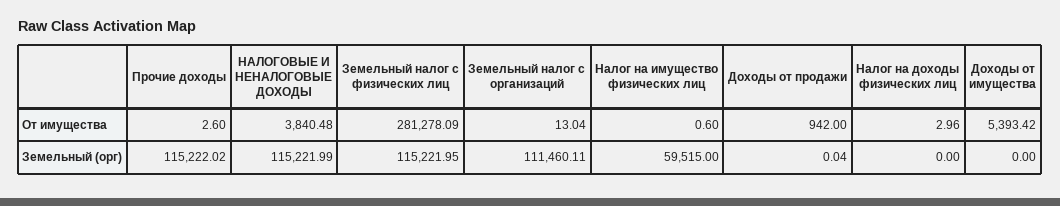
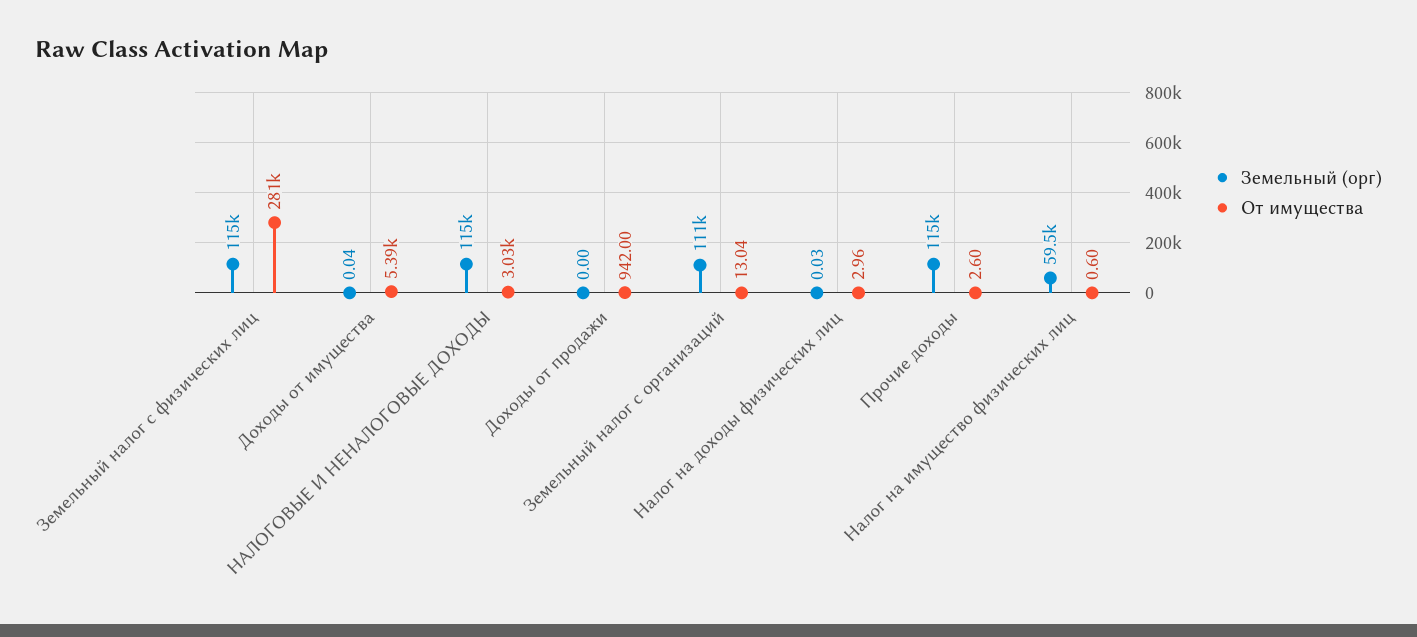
  {
    "От имущества": {
      "Прочие доходы": 2.6,
-     "НАЛОГОВЫЕ И НЕНАЛОГОВЫЕ ДОХОДЫ": 3840.48,
+     "НАЛОГОВЫЕ И НЕНАЛОГОВЫЕ ДОХОДЫ": 3030,
      "Земельный налог с физических лиц": 281278.09,
      "Земельный налог с организаций": 13.04,
      "Налог на имущество физических лиц": 0.6,
      "Доходы от продажи": 942,
      "Налог на доходы физических лиц": 2.96,
      "Доходы от имущества": 5393.42
    },
    "Земельный (орг)": {
      "Прочие доходы": 115222.02,
      "НАЛОГОВЫЕ И НЕНАЛОГОВЫЕ ДОХОДЫ": 115221.99,
      "Земельный налог с физических лиц": 115221.95,
      "Земельный налог с организаций": 111460.11,
      "Налог на имущество физических лиц": 59515,
-     "Доходы от продажи": 0.04,
+     "Доходы от продажи": 0,
-     "Налог на доходы физических лиц": 0,
+     "Налог на доходы физических лиц": 0.03,
-     "Доходы от имущества": 0
+     "Доходы от имущества": 0.04
    }
  }

